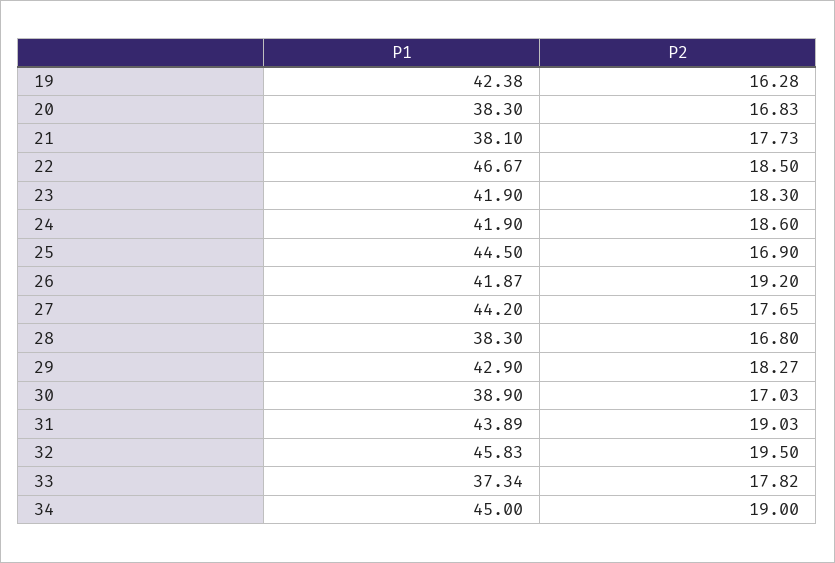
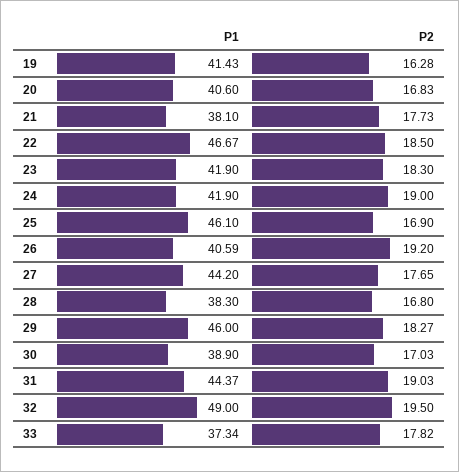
  {
    "P1": {
-     "19": 42.38,
+     "19": 41.43,
-     "20": 38.3,
+     "20": 40.6,
      "21": 38.1,
      "22": 46.67,
      "23": 41.9,
      "24": 41.9,
-     "25": 44.5,
+     "25": 46.1,
-     "26": 41.87,
+     "26": 40.59,
      "27": 44.2,
      "28": 38.3,
-     "29": 42.9,
+     "29": 46,
      "30": 38.9,
-     "31": 43.89,
+     "31": 44.37,
-     "32": 45.83,
+     "32": 49,
-     "33": 37.34,
+     "33": 37.34
-     "34": 45
    },
    "P2": {
      "19": 16.28,
      "20": 16.83,
      "21": 17.73,
      "22": 18.5,
      "23": 18.3,
-     "24": 18.6,
+     "24": 19,
      "25": 16.9,
      "26": 19.2,
      "27": 17.65,
      "28": 16.8,
      "29": 18.27,
      "30": 17.03,
      "31": 19.03,
      "32": 19.5,
-     "33": 17.82,
+     "33": 17.82
-     "34": 19
    }
  }

